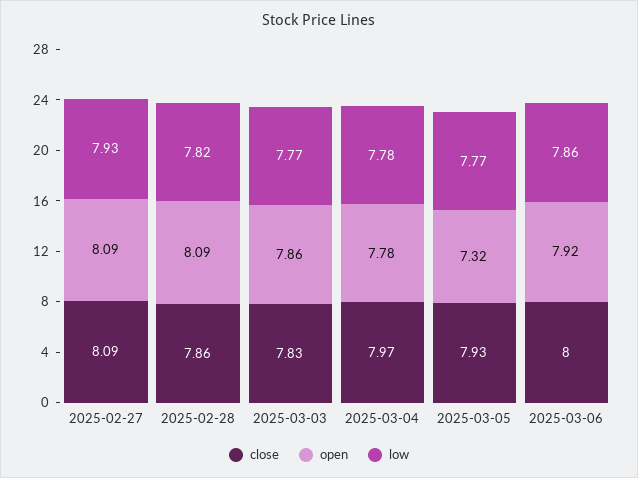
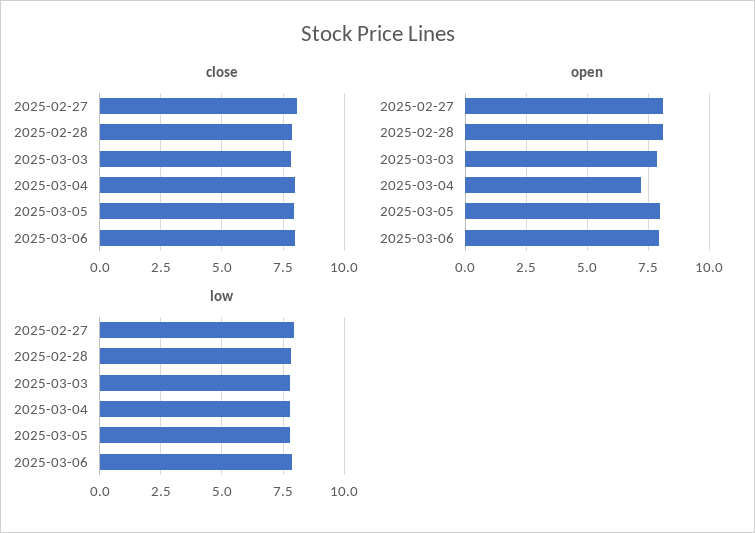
  {
    "close": {
      "2025-02-27": 8.09,
      "2025-02-28": 7.86,
      "2025-03-03": 7.83,
      "2025-03-04": 7.97,
      "2025-03-05": 7.93,
      "2025-03-06": 8
    },
    "open": {
      "2025-02-27": 8.09,
      "2025-02-28": 8.09,
      "2025-03-03": 7.86,
-     "2025-03-04": 7.78,
+     "2025-03-04": 7.25,
-     "2025-03-05": 7.32,
+     "2025-03-05": 8,
      "2025-03-06": 7.92
    },
    "low": {
      "2025-02-27": 7.93,
      "2025-02-28": 7.82,
      "2025-03-03": 7.77,
      "2025-03-04": 7.78,
      "2025-03-05": 7.77,
      "2025-03-06": 7.86
    }
  }

